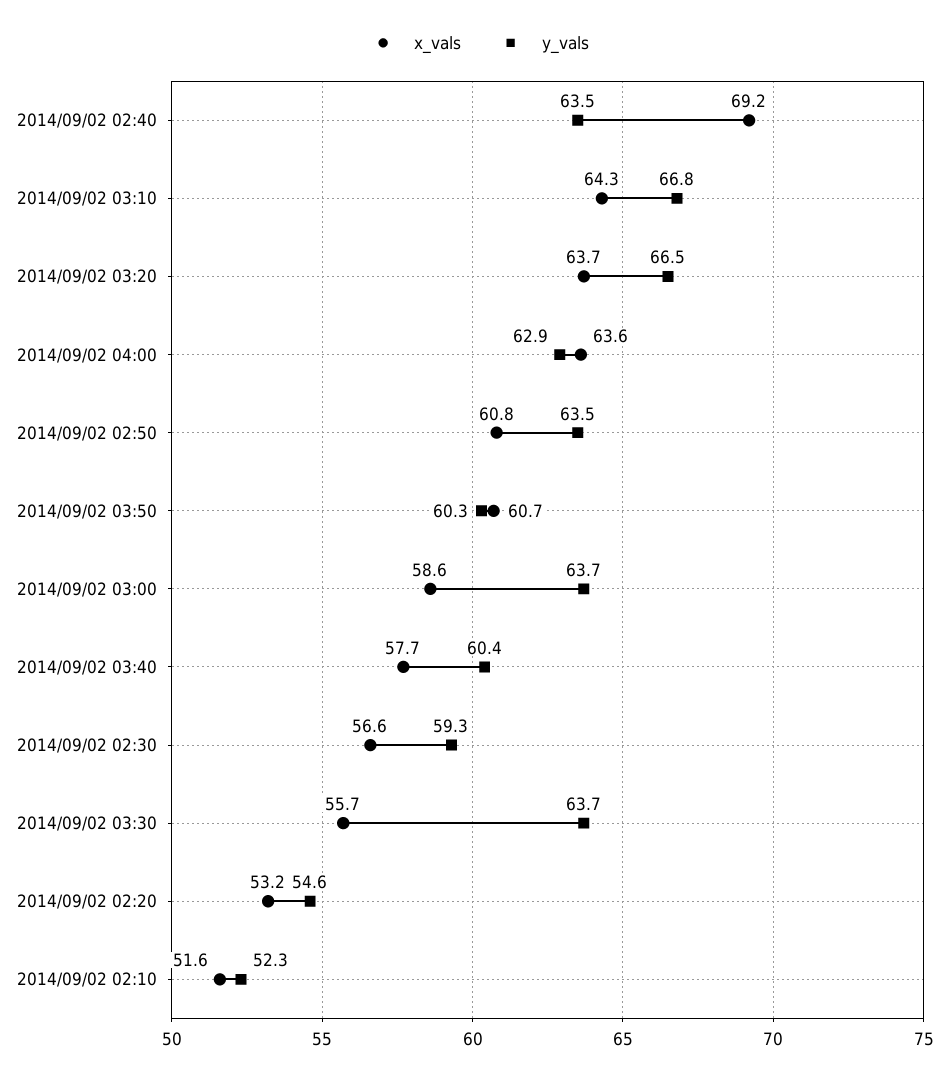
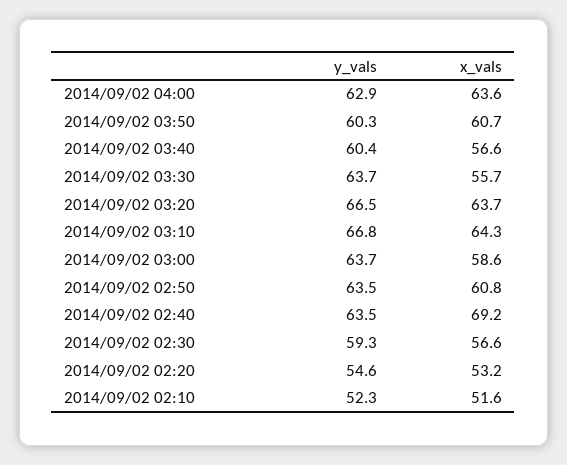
  {
    "x_vals": {
      "2014/09/02 02:40": 69.2,
      "2014/09/02 03:10": 64.3,
      "2014/09/02 03:20": 63.7,
      "2014/09/02 04:00": 63.6,
      "2014/09/02 02:50": 60.8,
      "2014/09/02 03:50": 60.7,
      "2014/09/02 03:00": 58.6,
-     "2014/09/02 03:40": 57.7,
+     "2014/09/02 03:40": 56.6,
      "2014/09/02 02:30": 56.6,
      "2014/09/02 03:30": 55.7,
      "2014/09/02 02:20": 53.2,
      "2014/09/02 02:10": 51.6
    },
    "y_vals": {
      "2014/09/02 02:40": 63.5,
      "2014/09/02 03:10": 66.8,
      "2014/09/02 03:20": 66.5,
      "2014/09/02 04:00": 62.9,
      "2014/09/02 02:50": 63.5,
      "2014/09/02 03:50": 60.3,
      "2014/09/02 03:00": 63.7,
      "2014/09/02 03:40": 60.4,
      "2014/09/02 02:30": 59.3,
      "2014/09/02 03:30": 63.7,
      "2014/09/02 02:20": 54.6,
      "2014/09/02 02:10": 52.3
    }
  }

